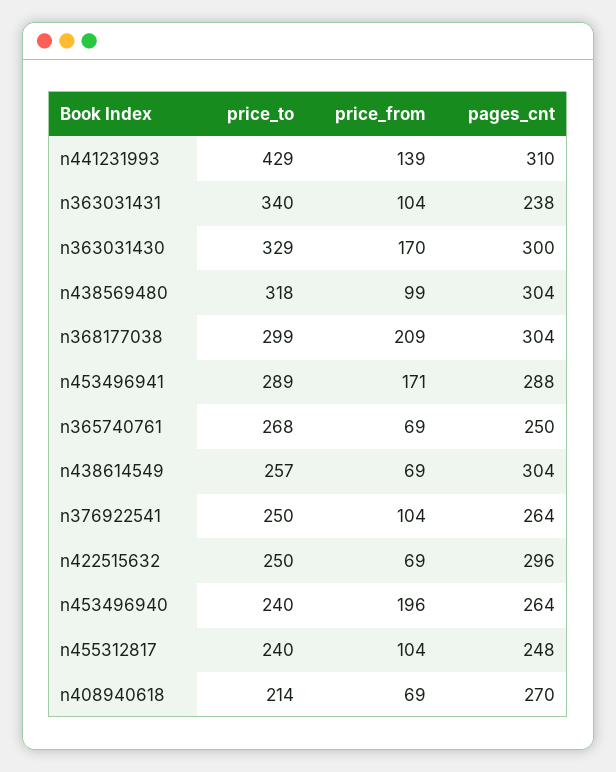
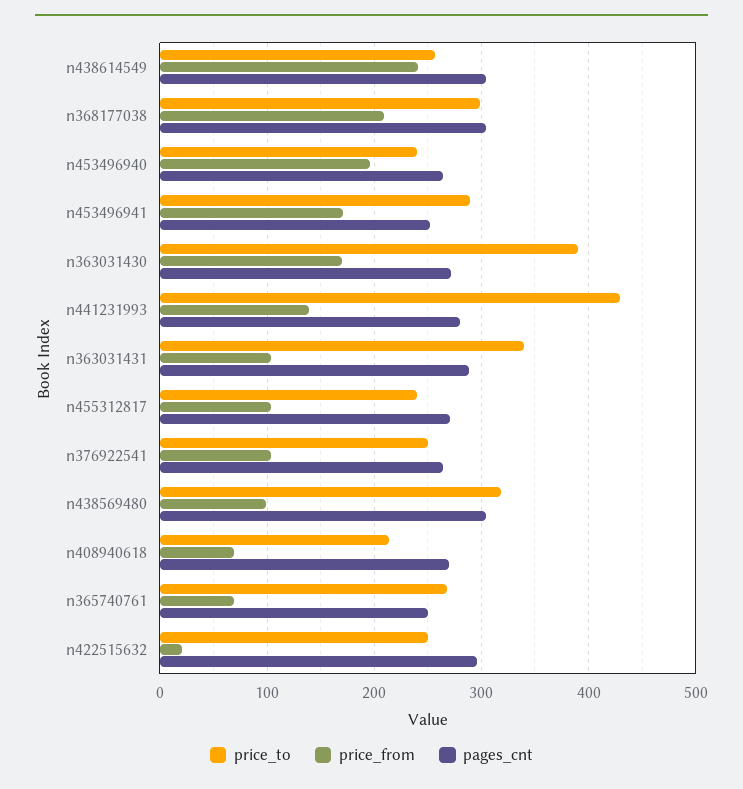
  {
    "price_to": {
      "n441231993": 429,
      "n363031431": 340,
-     "n363031430": 329,
+     "n363031430": 390,
      "n438569480": 318,
      "n368177038": 299,
      "n453496941": 289,
      "n365740761": 268,
      "n438614549": 257,
      "n376922541": 250,
      "n422515632": 250,
      "n453496940": 240,
      "n455312817": 240,
      "n408940618": 214
    },
    "price_from": {
      "n441231993": 139,
      "n363031431": 104,
      "n363031430": 170,
      "n438569480": 99,
      "n368177038": 209,
      "n453496941": 171,
      "n365740761": 69,
-     "n438614549": 69,
+     "n438614549": 240,
      "n376922541": 104,
-     "n422515632": 69,
+     "n422515632": 20,
      "n453496940": 196,
      "n455312817": 104,
      "n408940618": 69
    },
    "pages_cnt": {
-     "n441231993": 310,
+     "n441231993": 280,
-     "n363031431": 238,
+     "n363031431": 290,
-     "n363031430": 300,
+     "n363031430": 270,
      "n438569480": 304,
      "n368177038": 304,
-     "n453496941": 288,
+     "n453496941": 250,
      "n365740761": 250,
      "n438614549": 304,
      "n376922541": 264,
      "n422515632": 296,
      "n453496940": 264,
-     "n455312817": 248,
+     "n455312817": 270,
      "n408940618": 270
    }
  }

